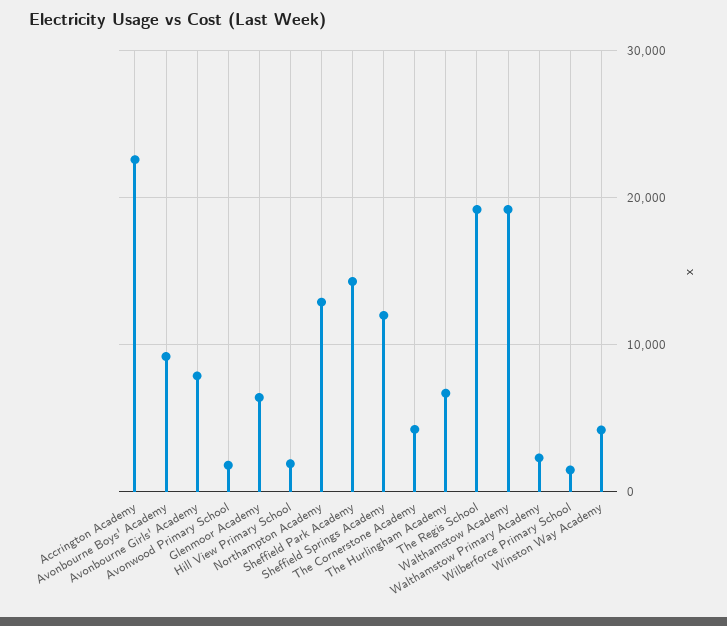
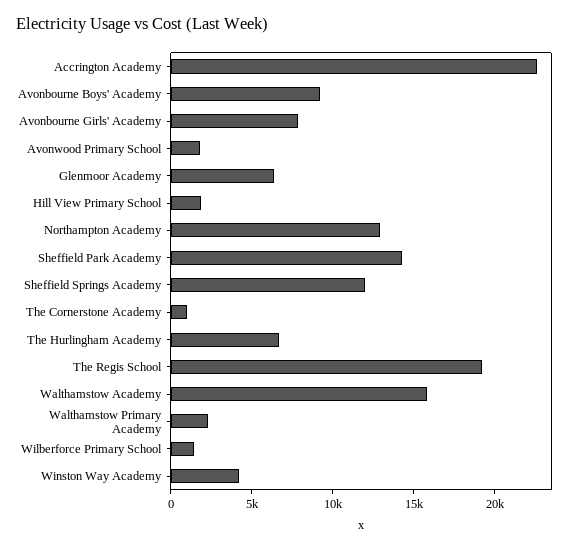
  {
    "Accrington Academy": 23000,
    "Avonbourne Boys' Academy": 9000,
    "Avonbourne Girls' Academy": 8000,
    "Avonwood Primary School": 2000,
    "Glenmoor Academy": 6000,
    "Hill View Primary School": 2000,
    "Northampton Academy": 13000,
    "Sheffield Park Academy": 14000,
    "Sheffield Springs Academy": 12000,
-   "The Cornerstone Academy": 4000,
+   "The Cornerstone Academy": 1000,
    "The Hurlingham Academy": 7000,
    "The Regis School": 19000,
-   "Walthamstow Academy": 19000,
+   "Walthamstow Academy": 16000,
    "Walthamstow Primary Academy": 2000,
    "Wilberforce Primary School": 1000,
    "Winston Way Academy": 4000
  }

